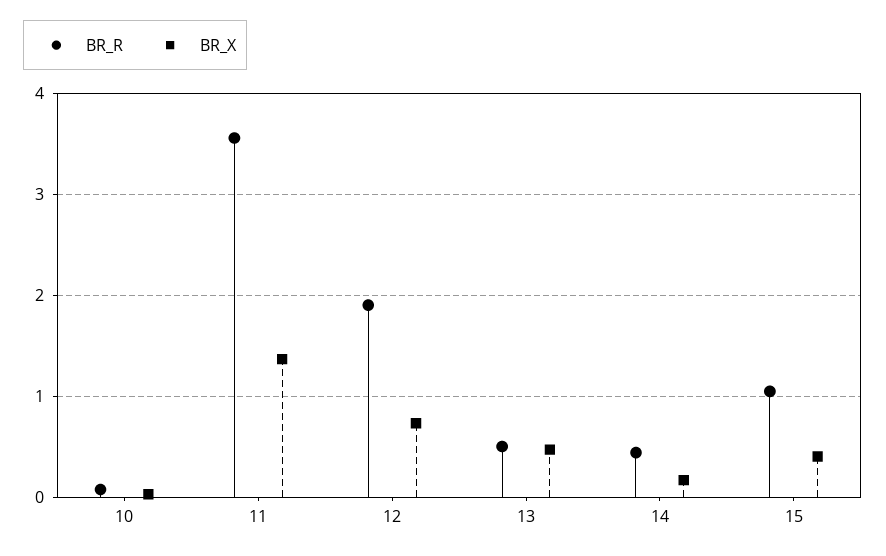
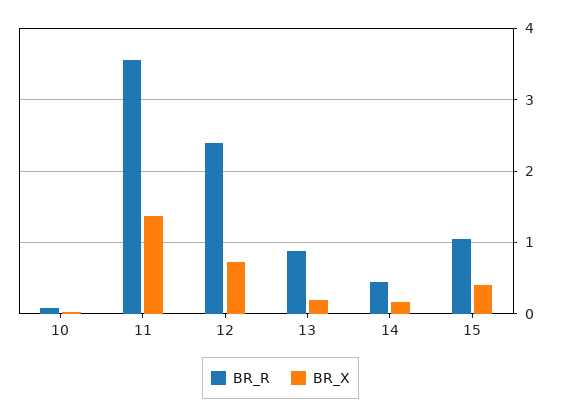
  {
    "BR_R": {
      "10": 0.1,
      "11": 3.6,
-     "12": 1.9,
+     "12": 2.4,
-     "13": 0.5,
+     "13": 0.9,
      "14": 0.4,
      "15": 1
    },
    "BR_X": {
      "10": 0,
      "11": 1.4,
      "12": 0.7,
-     "13": 0.5,
+     "13": 0.2,
      "14": 0.2,
      "15": 0.4
    }
  }

